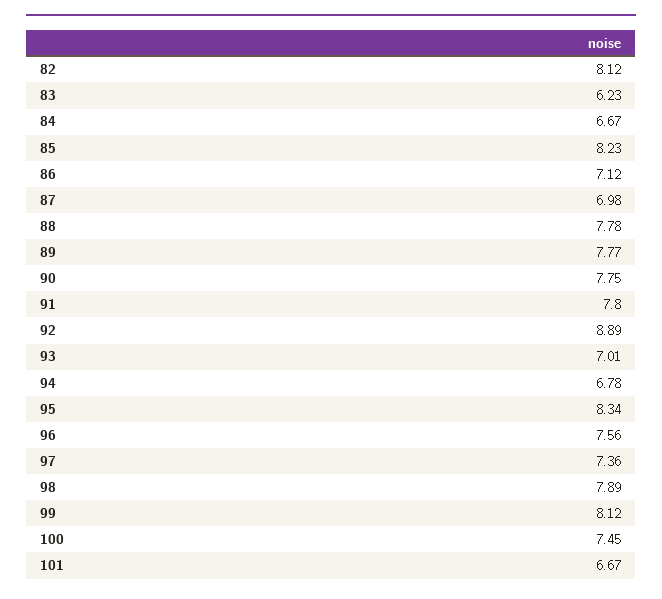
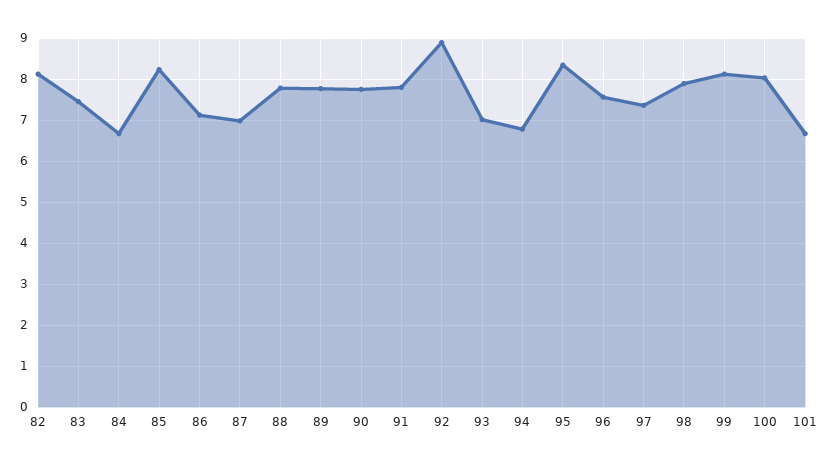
  {
    "82": 8.12,
-   "83": 6.23,
+   "83": 7.4,
    "84": 6.67,
    "85": 8.23,
    "86": 7.12,
    "87": 6.98,
    "88": 7.78,
    "89": 7.77,
    "90": 7.75,
    "91": 7.8,
    "92": 8.89,
    "93": 7.01,
    "94": 6.78,
    "95": 8.34,
    "96": 7.56,
    "97": 7.36,
    "98": 7.89,
    "99": 8.12,
-   "100": 7.45,
+   "100": 8,
    "101": 6.67
  }

